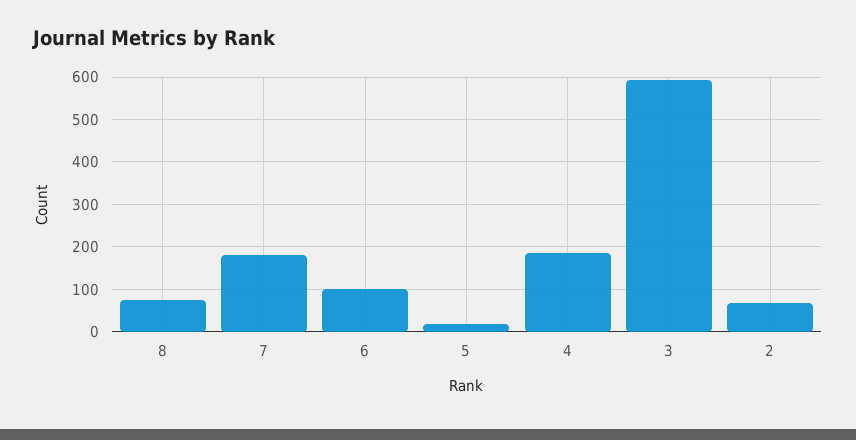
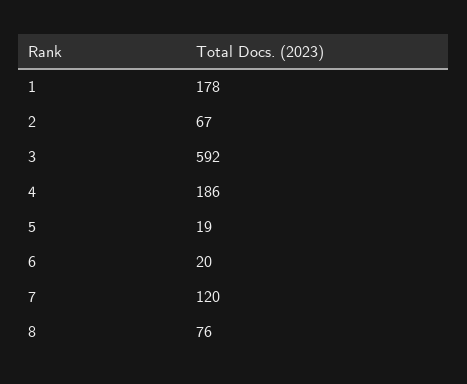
  {
    "8": 76,
-   "7": 180,
+   "7": 120,
-   "6": 100,
+   "6": 20,
    "5": 19,
    "4": 186,
    "3": 592,
-   "2": 67
+   "2": 67,
+   "1": 178
  }

